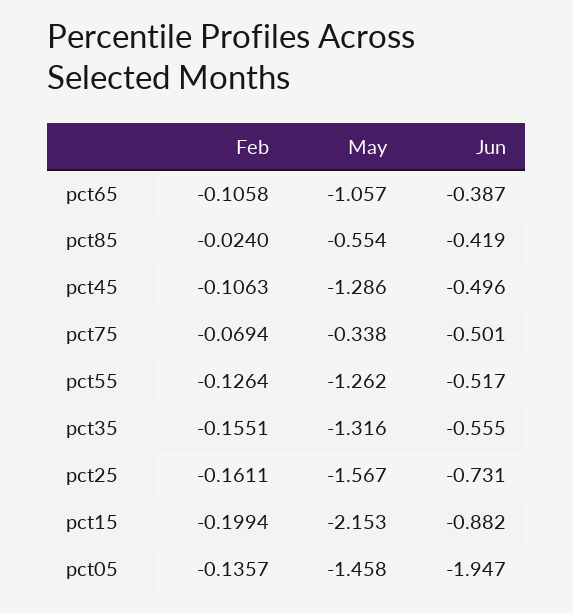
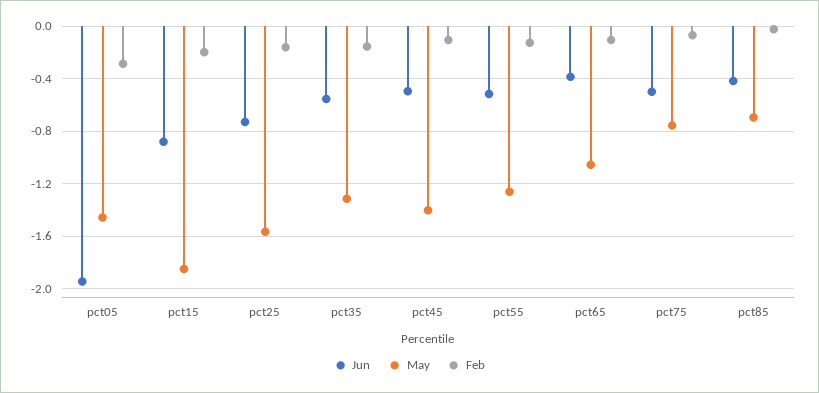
  {
    "Feb": {
      "pct65": -0.1058,
      "pct85": -0.024,
      "pct45": -0.1063,
      "pct75": -0.0694,
      "pct55": -0.1264,
      "pct35": -0.1551,
      "pct25": -0.1611,
      "pct15": -0.1994,
-     "pct05": -0.1357
+     "pct05": -0.3
    },
    "May": {
      "pct65": -1.057,
-     "pct85": -0.554,
+     "pct85": -0.7,
-     "pct45": -1.286,
+     "pct45": -1.4,
-     "pct75": -0.338,
+     "pct75": -0.75,
      "pct55": -1.262,
      "pct35": -1.316,
      "pct25": -1.567,
-     "pct15": -2.153,
+     "pct15": -1.85,
      "pct05": -1.458
    },
    "Jun": {
      "pct65": -0.387,
      "pct85": -0.419,
      "pct45": -0.496,
      "pct75": -0.501,
      "pct55": -0.517,
      "pct35": -0.555,
      "pct25": -0.731,
      "pct15": -0.882,
      "pct05": -1.947
    }
  }

